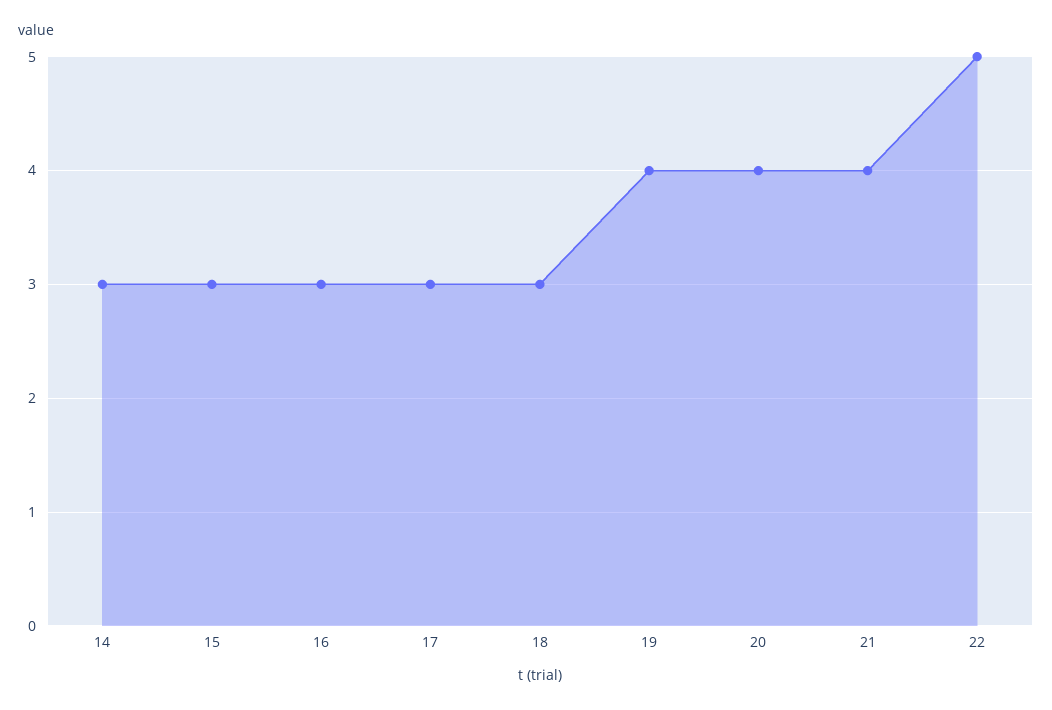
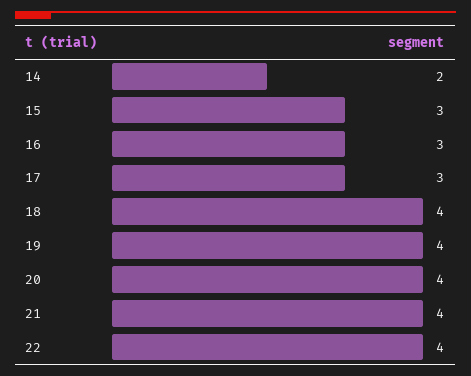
  {
-   "14": 3,
+   "14": 2,
    "15": 3,
    "16": 3,
    "17": 3,
-   "18": 3,
+   "18": 4,
    "19": 4,
    "20": 4,
    "21": 4,
-   "22": 5
+   "22": 4
  }

